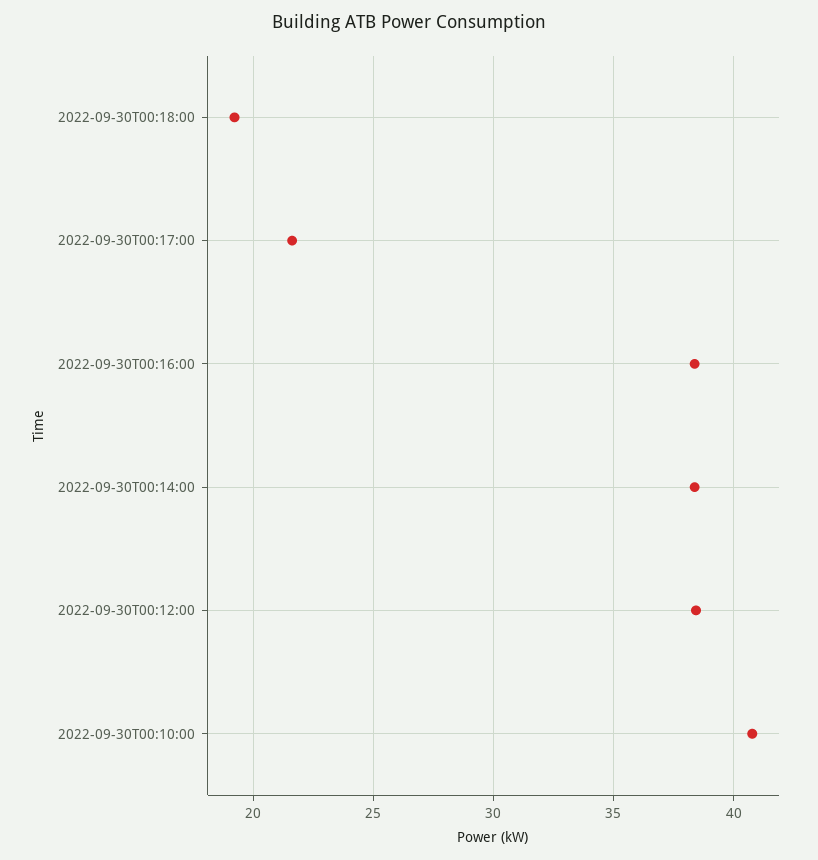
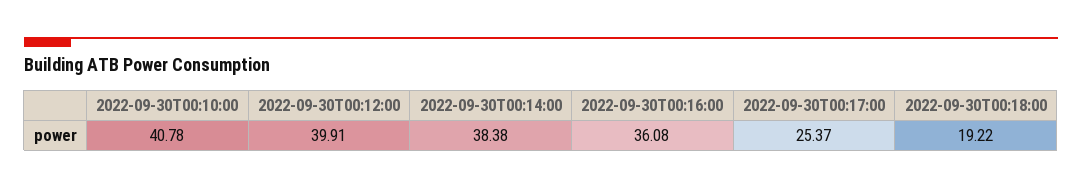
  {
    "2022-09-30T00:18:00": 19.22,
-   "2022-09-30T00:17:00": 21.5,
+   "2022-09-30T00:17:00": 25.37,
-   "2022-09-30T00:16:00": 38.5,
+   "2022-09-30T00:16:00": 36.08,
    "2022-09-30T00:14:00": 38.38,
-   "2022-09-30T00:12:00": 38.5,
+   "2022-09-30T00:12:00": 39.91,
    "2022-09-30T00:10:00": 40.78
  }

